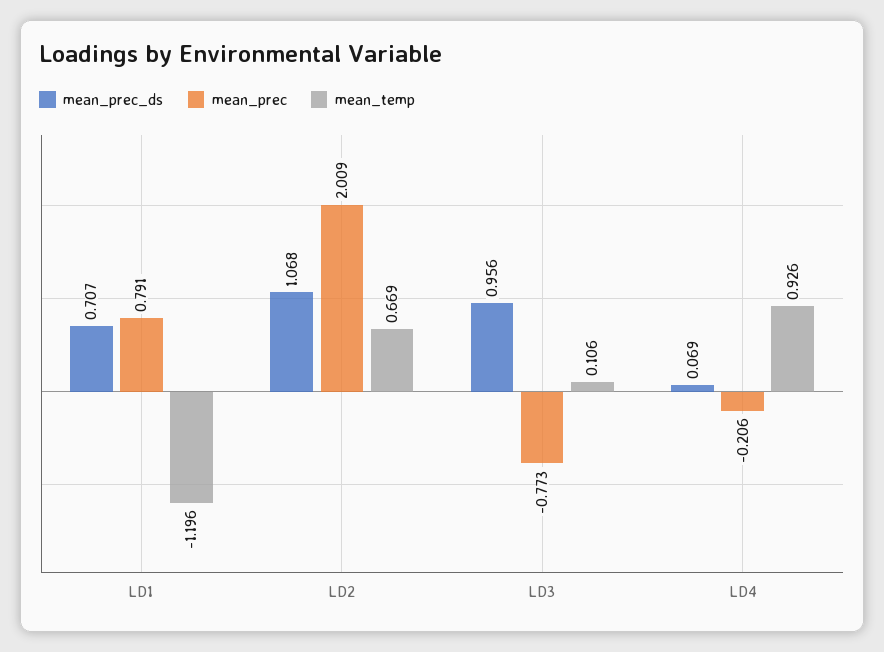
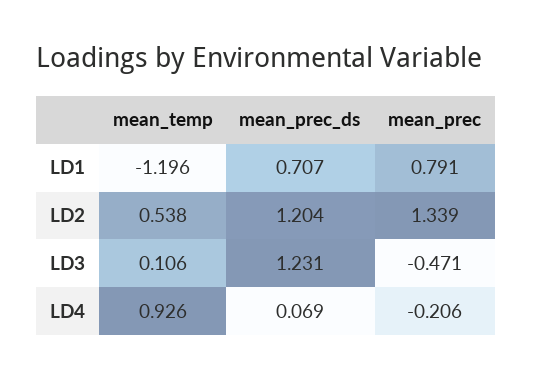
  {
    "mean_prec_ds": {
      "LD1": 0.707,
-     "LD2": 1.068,
+     "LD2": 1.204,
-     "LD3": 0.956,
+     "LD3": 1.231,
      "LD4": 0.069
    },
    "mean_prec": {
      "LD1": 0.791,
-     "LD2": 2.009,
+     "LD2": 1.339,
-     "LD3": -0.773,
+     "LD3": -0.471,
      "LD4": -0.206
    },
    "mean_temp": {
      "LD1": -1.196,
-     "LD2": 0.669,
+     "LD2": 0.538,
      "LD3": 0.106,
      "LD4": 0.926
    }
  }

